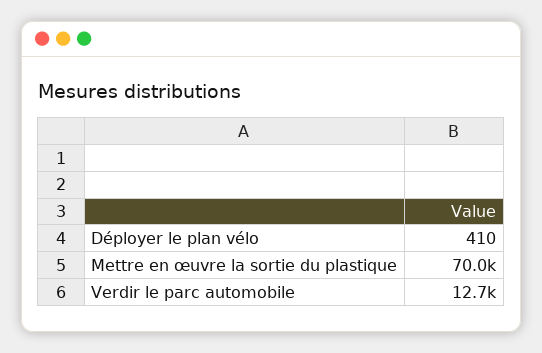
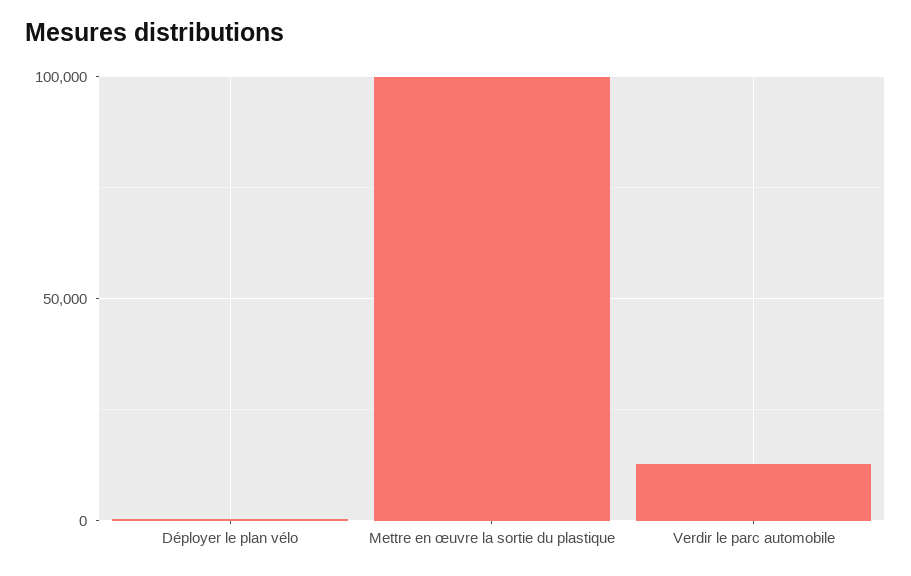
  {
    "Déployer le plan vélo": 410,
-   "Mettre en œuvre la sortie du plastique": 70000,
+   "Mettre en œuvre la sortie du plastique": 100000,
    "Verdir le parc automobile": 12700
  }

